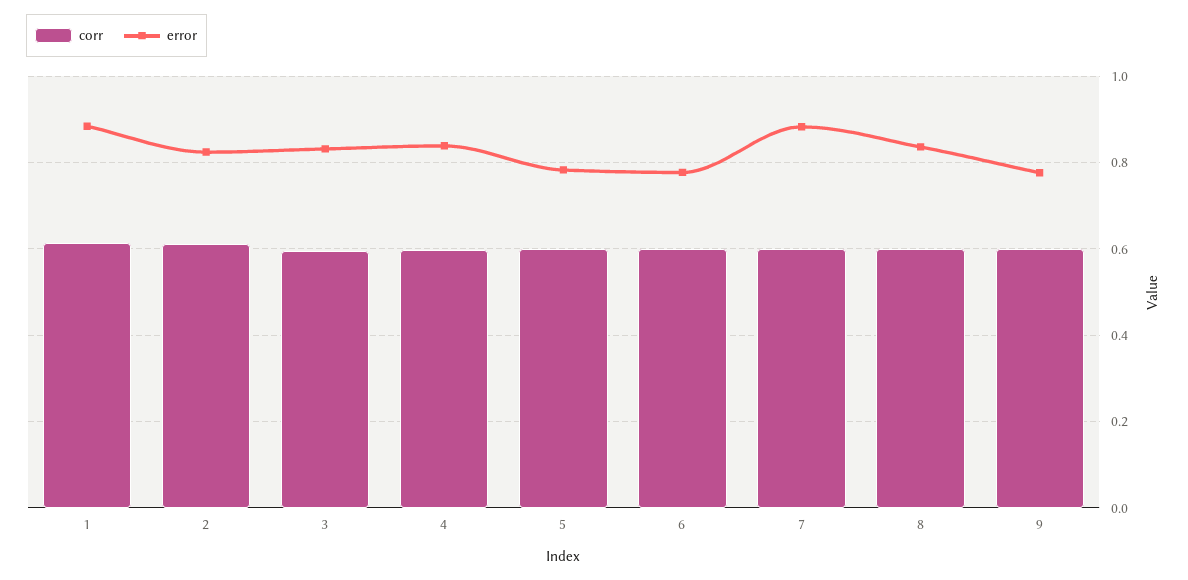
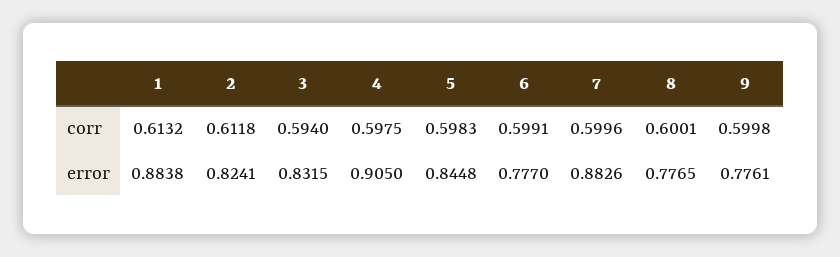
  {
    "corr": {
      "1": 0.6132,
      "2": 0.6118,
      "3": 0.594,
      "4": 0.5975,
      "5": 0.5983,
      "6": 0.5991,
      "7": 0.5996,
      "8": 0.6001,
      "9": 0.5998
    },
    "error": {
      "1": 0.8838,
      "2": 0.8241,
      "3": 0.8315,
-     "4": 0.84,
+     "4": 0.905,
-     "5": 0.78,
+     "5": 0.8448,
      "6": 0.777,
      "7": 0.8826,
-     "8": 0.84,
+     "8": 0.7765,
      "9": 0.7761
    }
  }

